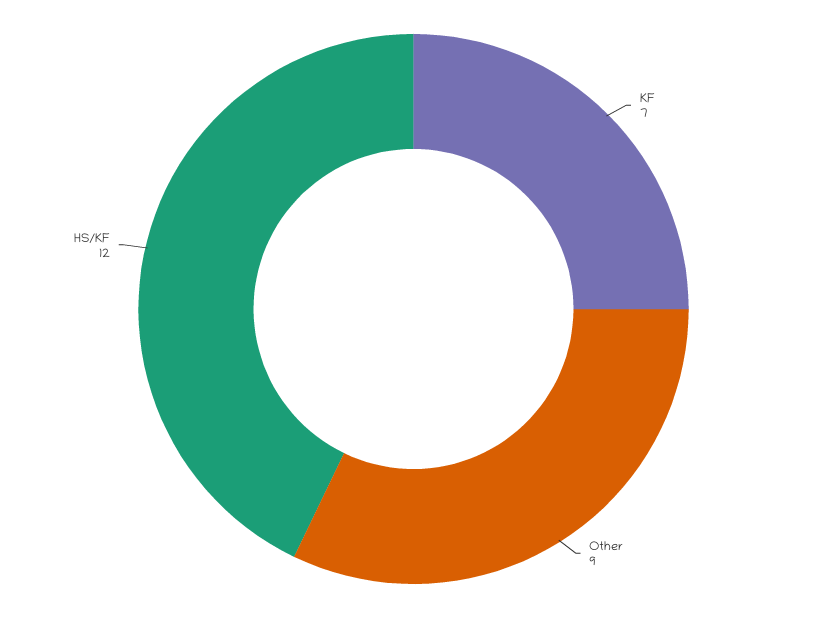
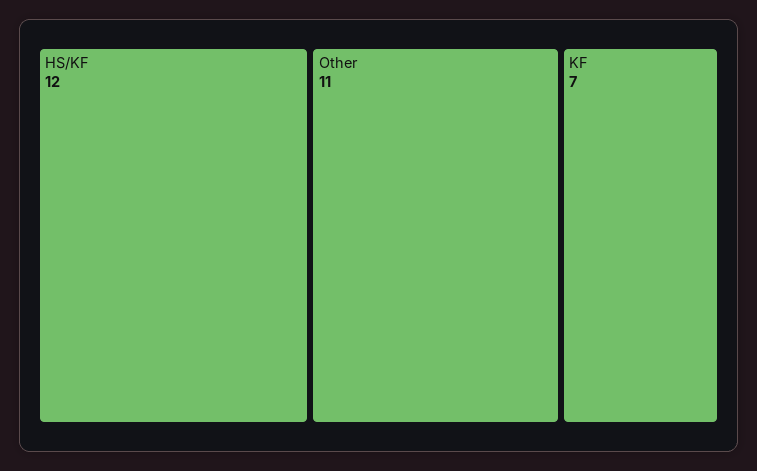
  {
    "KF": 7,
-   "Other": 9,
+   "Other": 11,
    "HS/KF": 12
  }

